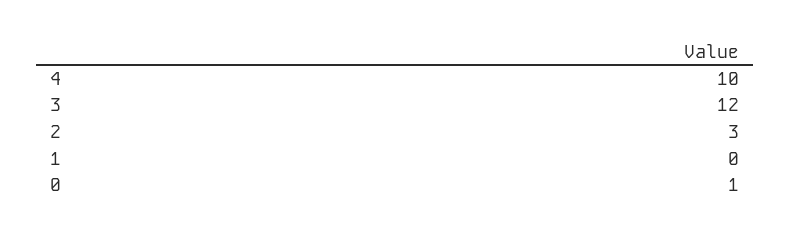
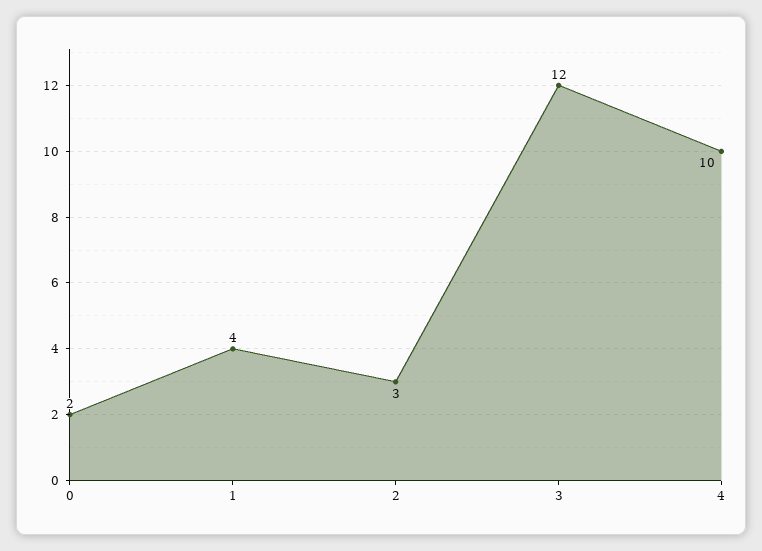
  {
    "4": 10,
    "3": 12,
    "2": 3,
-   "1": 0,
+   "1": 4,
-   "0": 1
+   "0": 2
  }

